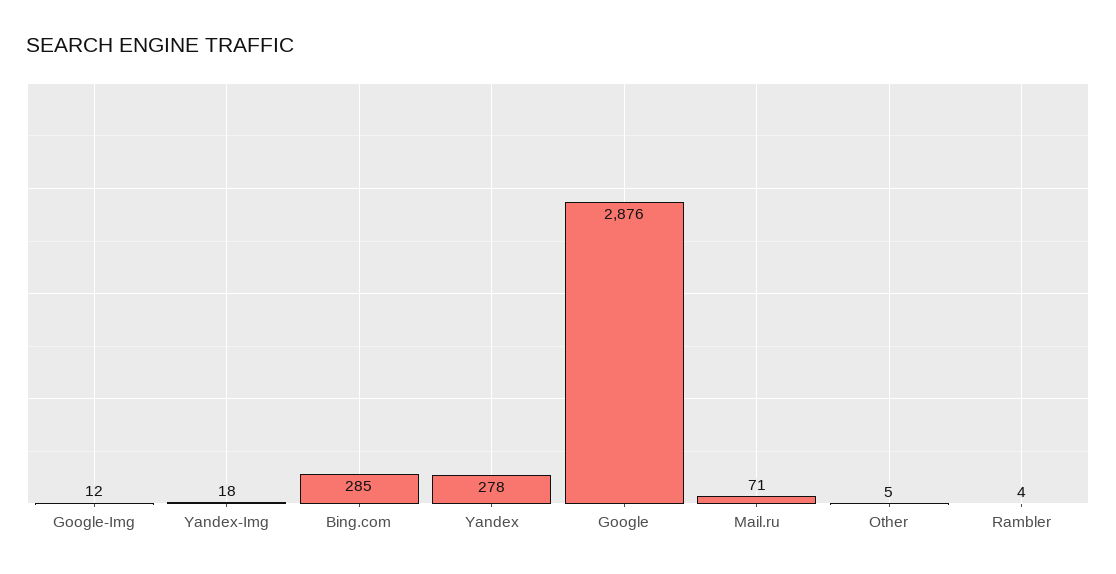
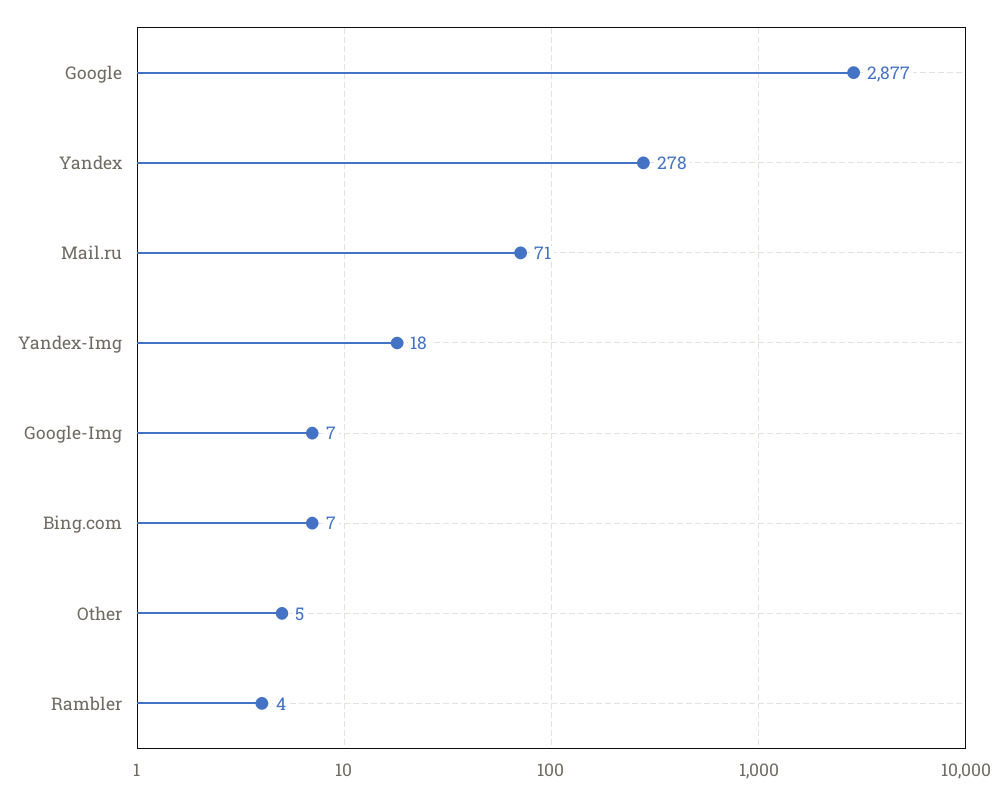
  {
-   "Google-Img": 12,
+   "Google-Img": 7,
    "Yandex-Img": 18,
-   "Bing.com": 285,
+   "Bing.com": 7,
    "Yandex": 278,
-   "Google": 2876,
+   "Google": 2877,
    "Mail.ru": 71,
    "Other": 5,
    "Rambler": 4
  }

